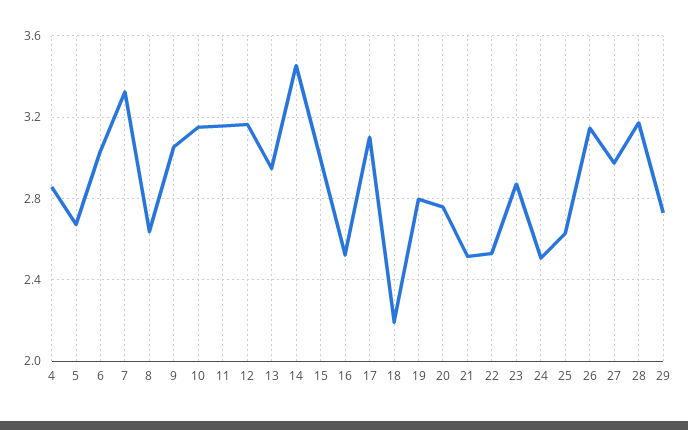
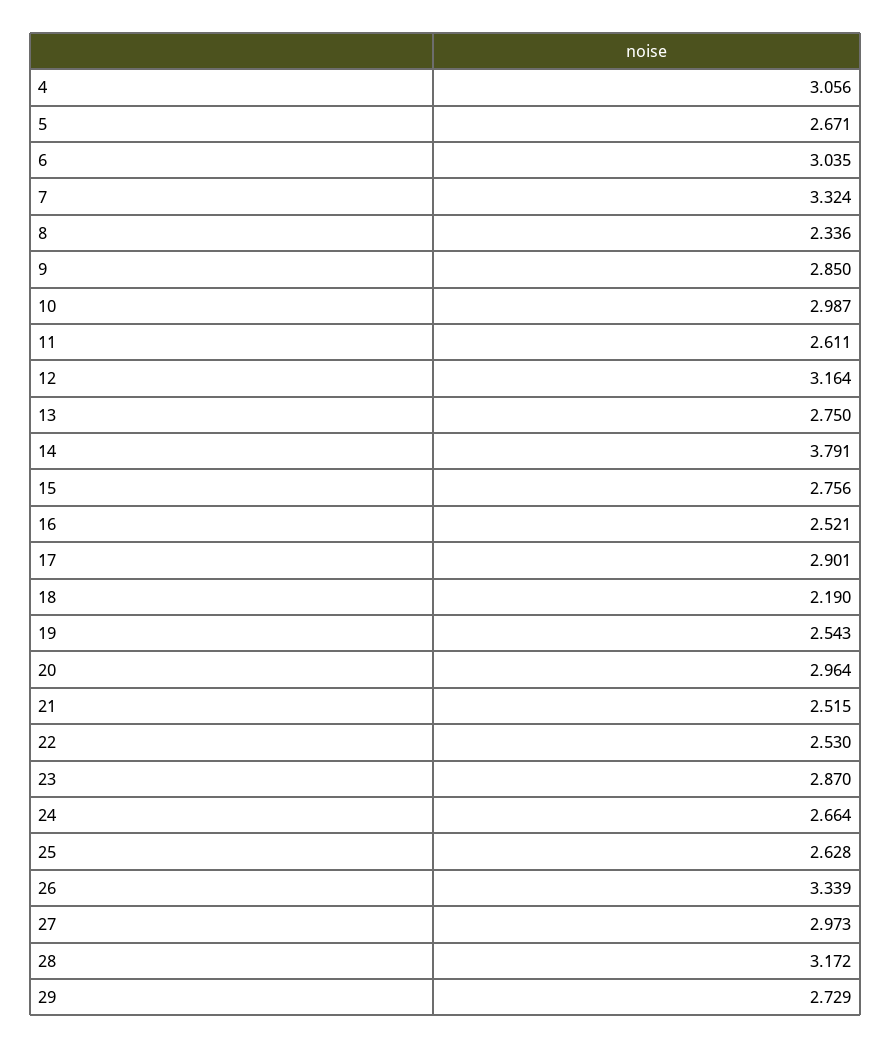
  {
-   "4": 2.85,
+   "4": 3.056,
    "5": 2.671,
    "6": 3.035,
    "7": 3.324,
-   "8": 2.65,
+   "8": 2.336,
-   "9": 3.05,
+   "9": 2.85,
-   "10": 3.15,
+   "10": 2.987,
-   "11": 3.15,
+   "11": 2.611,
    "12": 3.164,
-   "13": 2.95,
+   "13": 2.75,
-   "14": 3.45,
+   "14": 3.791,
-   "15": 3,
+   "15": 2.756,
    "16": 2.521,
-   "17": 3.1,
+   "17": 2.901,
    "18": 2.19,
-   "19": 2.8,
+   "19": 2.543,
-   "20": 2.75,
+   "20": 2.964,
    "21": 2.515,
    "22": 2.53,
    "23": 2.87,
-   "24": 2.5,
+   "24": 2.664,
    "25": 2.628,
-   "26": 3.15,
+   "26": 3.339,
    "27": 2.973,
    "28": 3.172,
    "29": 2.729
  }

